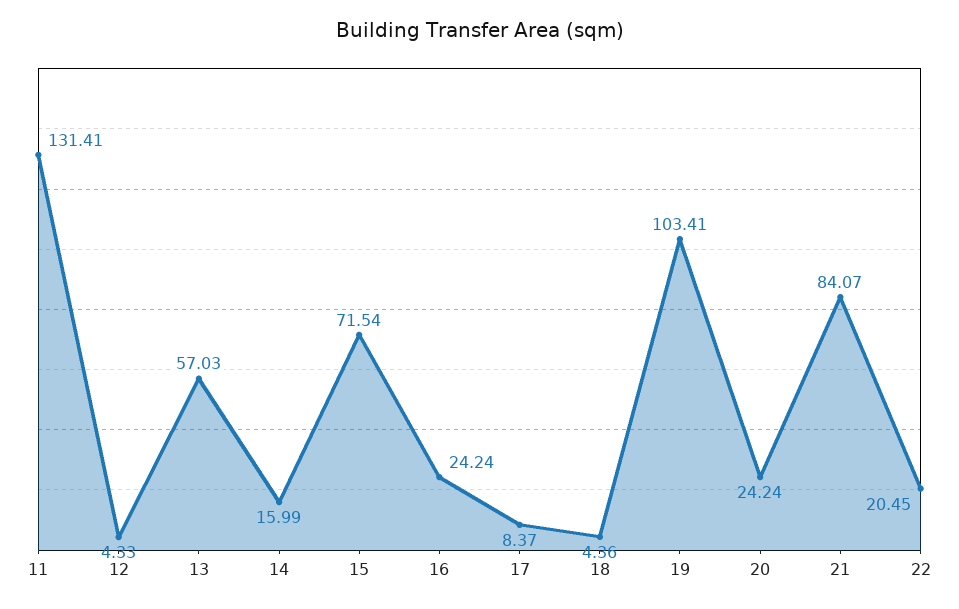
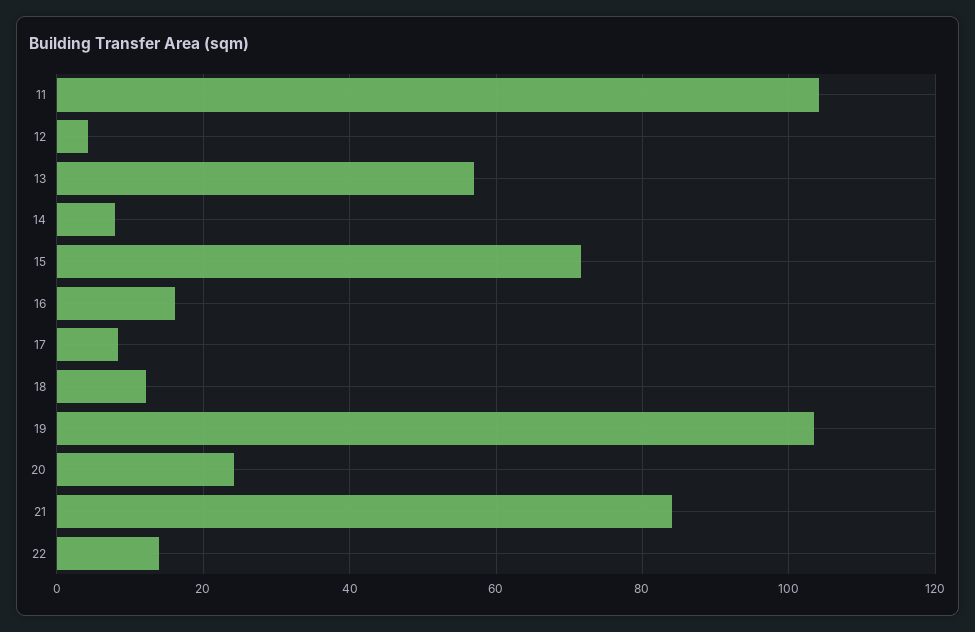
  {
-   "11": 131.41,
+   "11": 104,
    "12": 4.33,
    "13": 57.03,
-   "14": 15.99,
+   "14": 8,
    "15": 71.54,
-   "16": 24.24,
+   "16": 16,
    "17": 8.37,
-   "18": 4.36,
+   "18": 12,
    "19": 103.41,
    "20": 24.24,
    "21": 84.07,
-   "22": 20.45
+   "22": 14
  }

